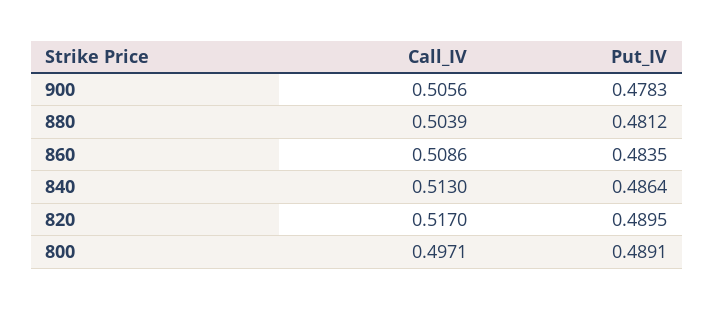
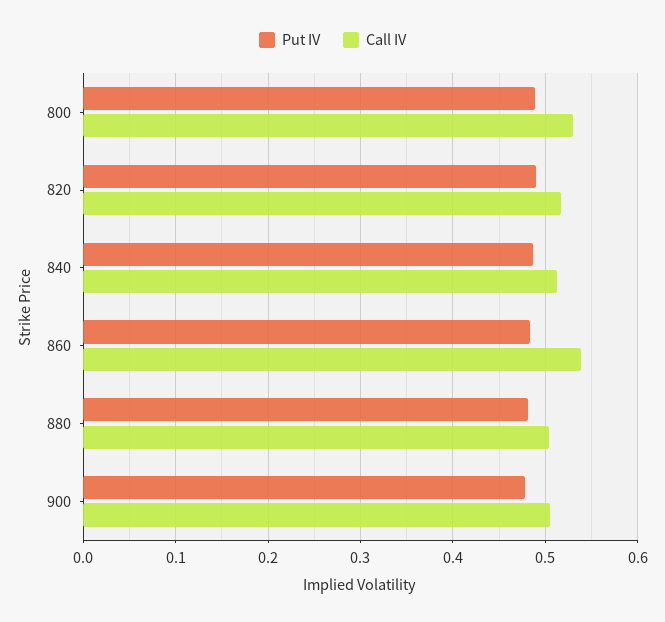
  {
    "Call_IV": {
      "900": 0.5056,
      "880": 0.5039,
-     "860": 0.5086,
+     "860": 0.54,
      "840": 0.513,
      "820": 0.517,
-     "800": 0.4971
+     "800": 0.53
    },
    "Put_IV": {
      "900": 0.4783,
      "880": 0.4812,
      "860": 0.4835,
      "840": 0.4864,
      "820": 0.4895,
      "800": 0.4891
    }
  }

